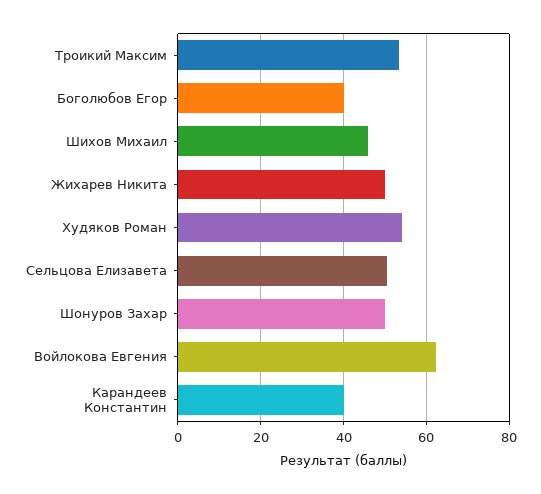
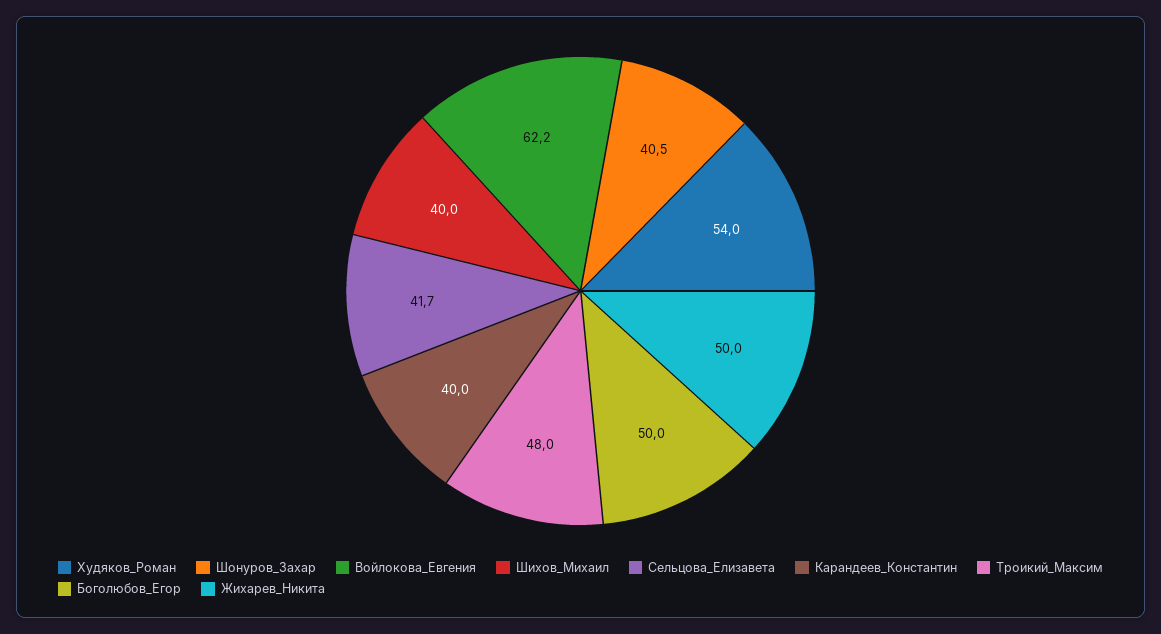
  {
-   "Троикий Максим": 54,
+   "Троикий Максим": 48,
-   "Боголюбов Егор": 40,
+   "Боголюбов Егор": 50,
-   "Шихов Михаил": 46,
+   "Шихов Михаил": 40,
    "Жихарев Никита": 50,
    "Худяков Роман": 54,
-   "Сельцова Елизавета": 50,
+   "Сельцова Елизавета": 41.7,
-   "Шонуров Захар": 50,
+   "Шонуров Захар": 40.5,
    "Войлокова Евгения": 62.2,
    "Карандеев Константин": 40
  }

